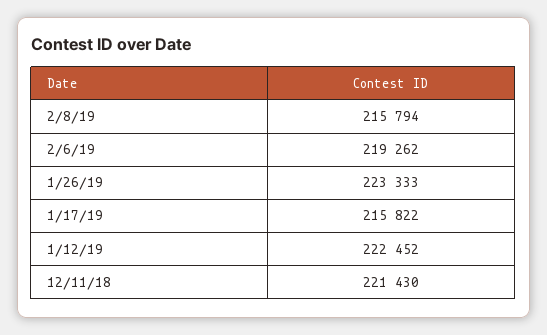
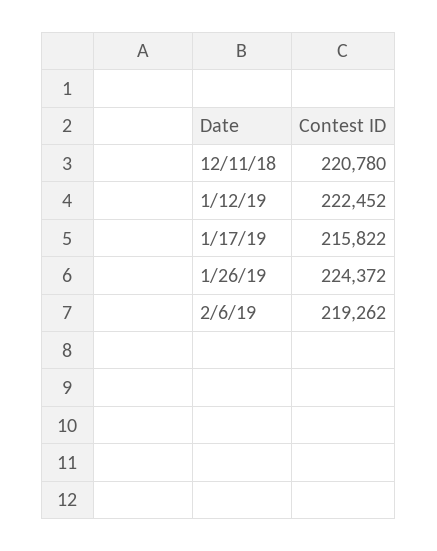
  {
-   "2/8/19": 215794,
    "2/6/19": 219262,
-   "1/26/19": 223333,
+   "1/26/19": 224372,
    "1/17/19": 215822,
    "1/12/19": 222452,
-   "12/11/18": 221430
+   "12/11/18": 220780
  }

